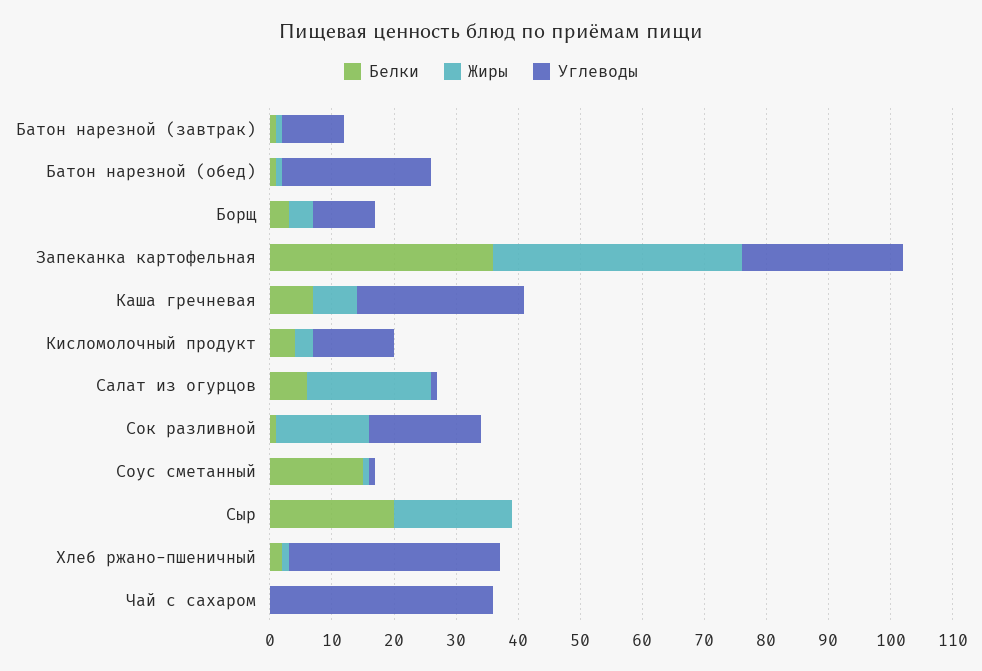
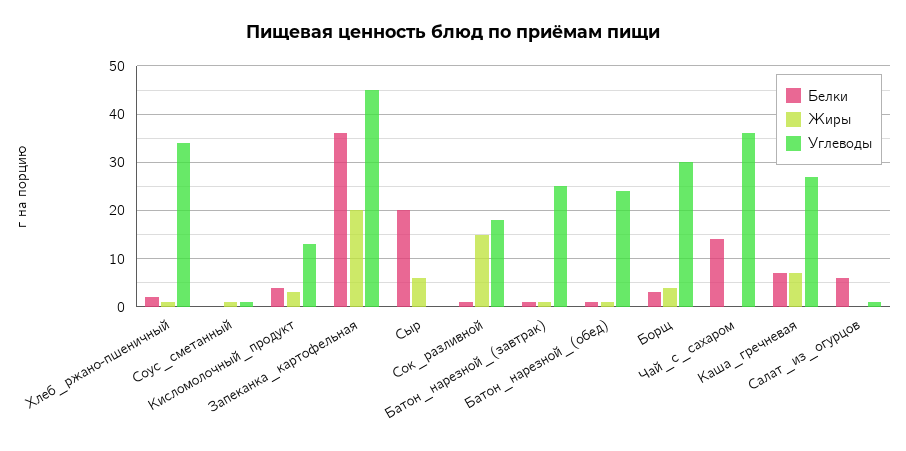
  {
    "Белки": {
      "Батон нарезной (завтрак)": 0,
      "Батон нарезной (обед)": 0,
      "Борщ": 5,
      "Запеканка картофельная": 35,
      "Каша гречневая": 5,
      "Кисломолочный продукт": 5,
      "Салат из огурцов": 5,
      "Сок разливной": 0,
-     "Соус сметанный": 15,
+     "Соус сметанный": 0,
      "Сыр": 20,
      "Хлеб ржано-пшеничный": 0,
-     "Чай с сахаром": 0
+     "Чай с сахаром": 15
    },
    "Жиры": {
      "Батон нарезной (завтрак)": 0,
      "Батон нарезной (обед)": 0,
      "Борщ": 5,
-     "Запеканка картофельная": 40,
+     "Запеканка картофельная": 20,
      "Каша гречневая": 5,
      "Кисломолочный продукт": 5,
-     "Салат из огурцов": 20,
+     "Салат из огурцов": 0,
      "Сок разливной": 15,
      "Соус сметанный": 0,
-     "Сыр": 20,
+     "Сыр": 5,
      "Хлеб ржано-пшеничный": 0,
      "Чай с сахаром": 0
    },
    "Углеводы": {
-     "Батон нарезной (завтрак)": 10,
+     "Батон нарезной (завтрак)": 25,
      "Батон нарезной (обед)": 25,
-     "Борщ": 10,
+     "Борщ": 30,
-     "Запеканка картофельная": 25,
+     "Запеканка картофельная": 45,
      "Каша гречневая": 25,
      "Кисломолочный продукт": 15,
      "Салат из огурцов": 0,
      "Сок разливной": 20,
      "Соус сметанный": 0,
      "Сыр": 0,
      "Хлеб ржано-пшеничный": 35,
      "Чай с сахаром": 35
    }
  }

